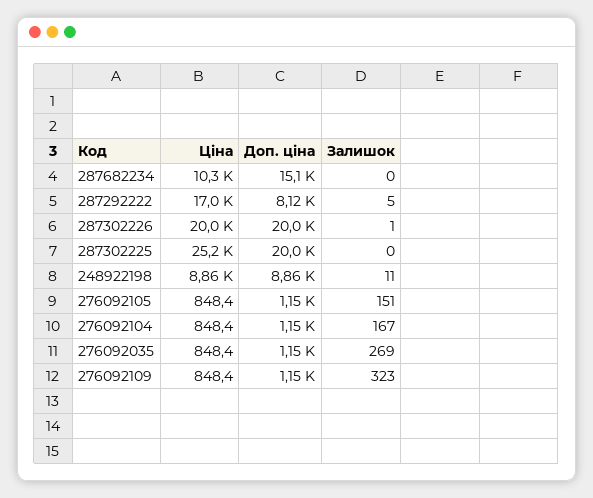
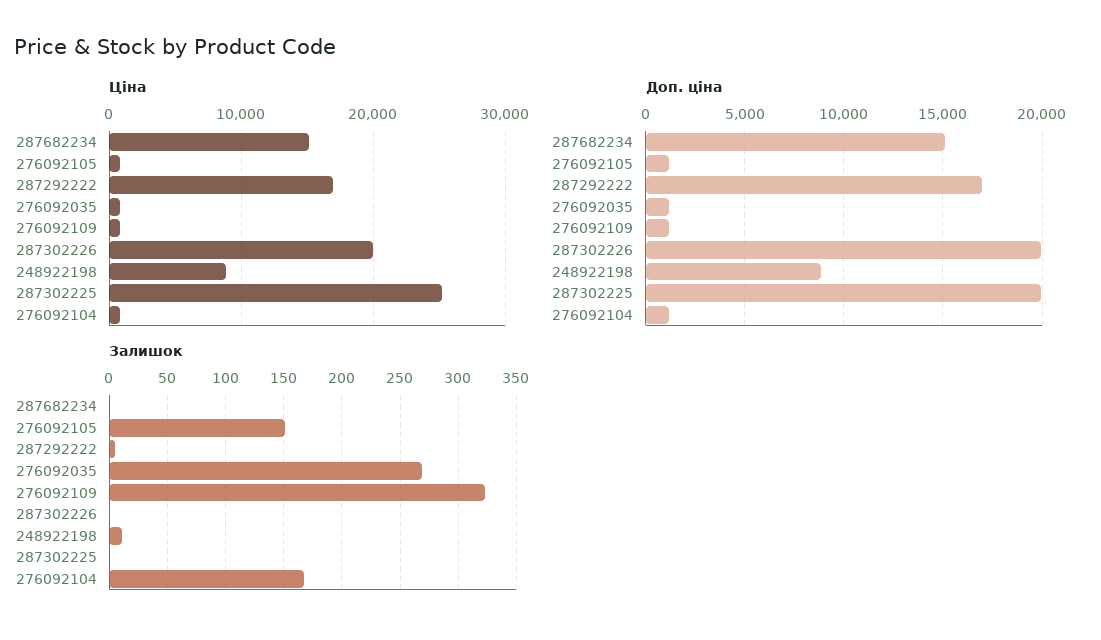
  {
    "Ціна": {
-     "287682234": 10300,
+     "287682234": 15000,
      "287292222": 17000,
      "287302226": 20000,
      "287302225": 25200,
      "248922198": 8860,
      "276092105": 848.4,
      "276092104": 848.4,
      "276092035": 848.4,
      "276092109": 848.4
    },
    "Доп. ціна": {
      "287682234": 15100,
-     "287292222": 8120,
+     "287292222": 17000,
      "287302226": 20000,
      "287302225": 20000,
      "248922198": 8860,
      "276092105": 1150,
      "276092104": 1150,
      "276092035": 1150,
      "276092109": 1150
    },
    "Залишок": {
      "287682234": 0,
      "287292222": 5,
      "287302226": 1,
      "287302225": 0,
      "248922198": 11,
      "276092105": 151,
      "276092104": 167,
      "276092035": 269,
      "276092109": 323
    }
  }

